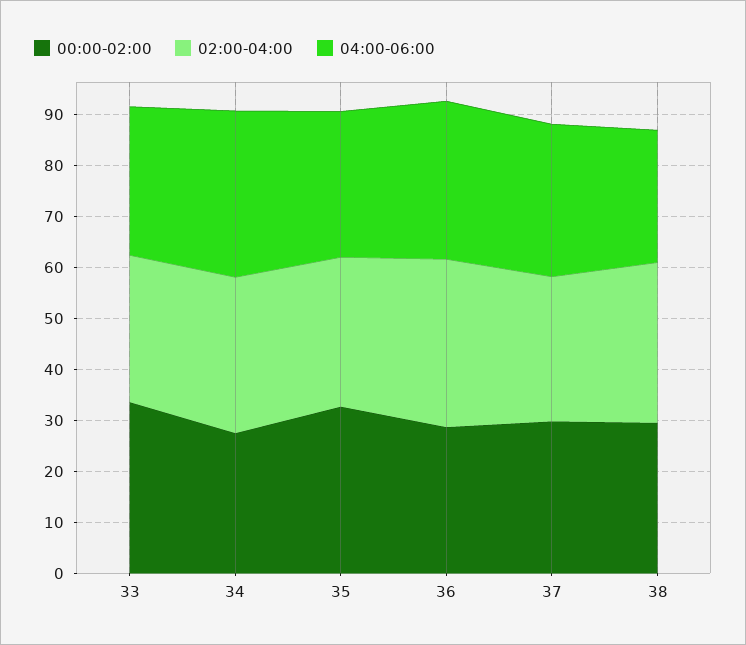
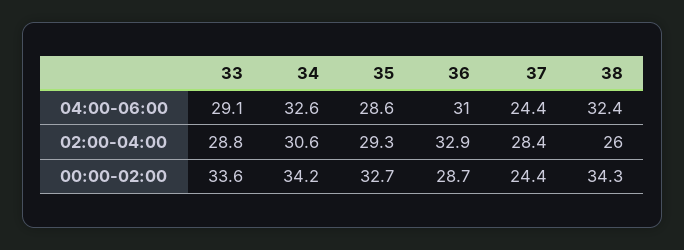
  {
    "00:00-02:00": {
      "33": 33.6,
-     "34": 28,
+     "34": 34.2,
      "35": 32.7,
      "36": 28.7,
-     "37": 30,
+     "37": 24.4,
-     "38": 30
+     "38": 34.3
    },
    "02:00-04:00": {
      "33": 28.8,
      "34": 30.6,
      "35": 29.3,
      "36": 32.9,
      "37": 28.4,
-     "38": 32
+     "38": 26
    },
    "04:00-06:00": {
      "33": 29.1,
      "34": 32.6,
      "35": 28.6,
      "36": 31,
-     "37": 30,
+     "37": 24.4,
-     "38": 26
+     "38": 32.4
    }
  }

